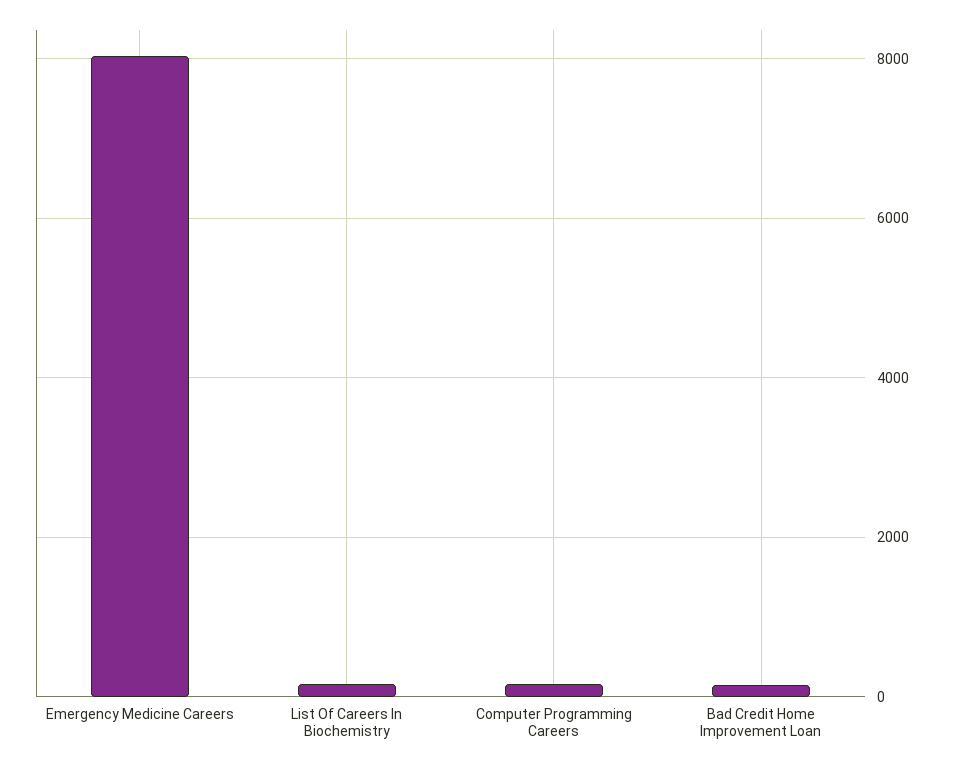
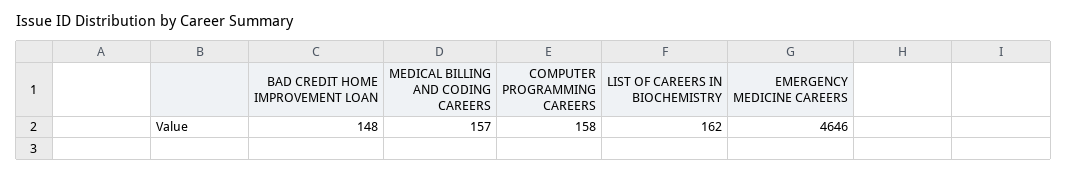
  {
-   "Emergency Medicine Careers": 8000,
+   "Emergency Medicine Careers": 4646,
    "List Of Careers In Biochemistry": 162,
    "Computer Programming Careers": 158,
-   "Bad Credit Home Improvement Loan": 148
+   "Bad Credit Home Improvement Loan": 148,
+   "MEDICAL BILLING AND CODING CAREERS": 157
  }

